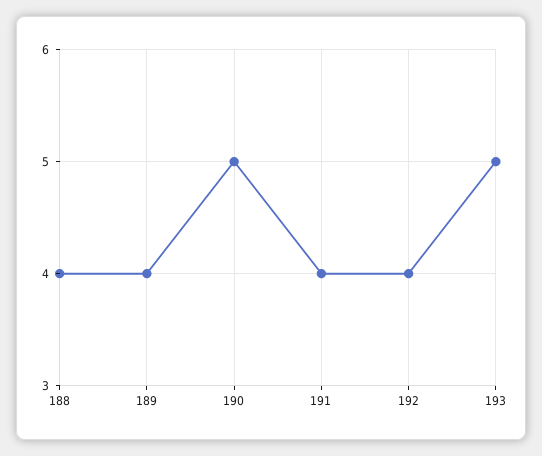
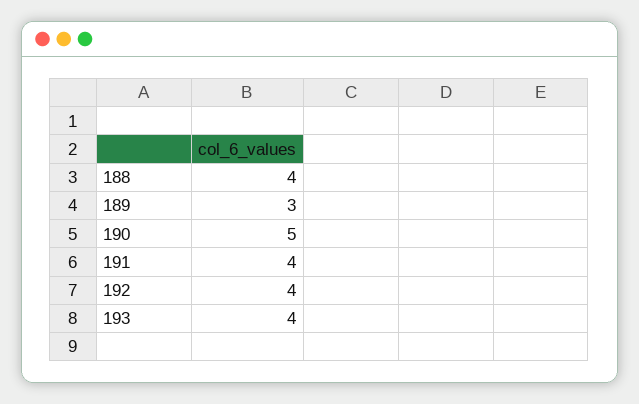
  {
    "188": 4,
-   "189": 4,
+   "189": 3,
    "190": 5,
    "191": 4,
    "192": 4,
-   "193": 5
+   "193": 4
  }

